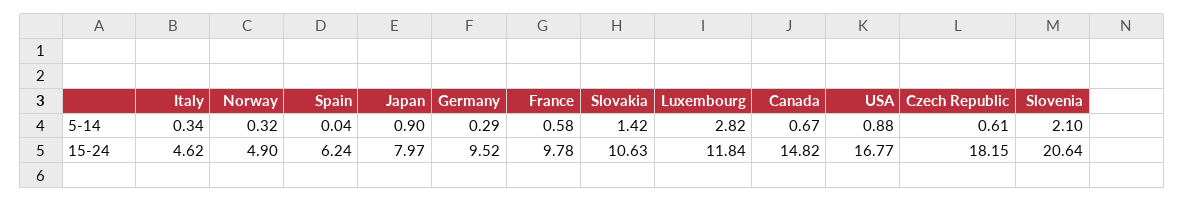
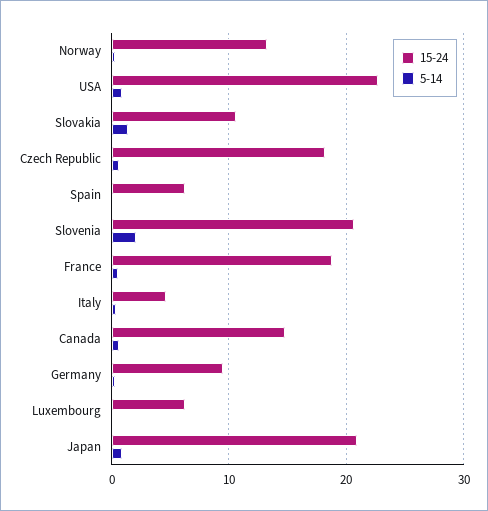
  {
    "5-14": {
      "Italy": 0.34,
      "Norway": 0.32,
      "Spain": 0.04,
      "Japan": 0.9,
      "Germany": 0.29,
      "France": 0.58,
      "Slovakia": 1.42,
-     "Luxembourg": 2.82,
+     "Luxembourg": 0,
      "Canada": 0.67,
      "USA": 0.88,
      "Czech Republic": 0.61,
      "Slovenia": 2.1
    },
    "15-24": {
      "Italy": 4.62,
-     "Norway": 4.9,
+     "Norway": 13,
      "Spain": 6.24,
-     "Japan": 7.97,
+     "Japan": 21,
      "Germany": 9.52,
-     "France": 9.78,
+     "France": 19,
      "Slovakia": 10.63,
-     "Luxembourg": 11.84,
+     "Luxembourg": 6,
      "Canada": 14.82,
-     "USA": 16.77,
+     "USA": 23,
      "Czech Republic": 18.15,
      "Slovenia": 20.64
    }
  }

